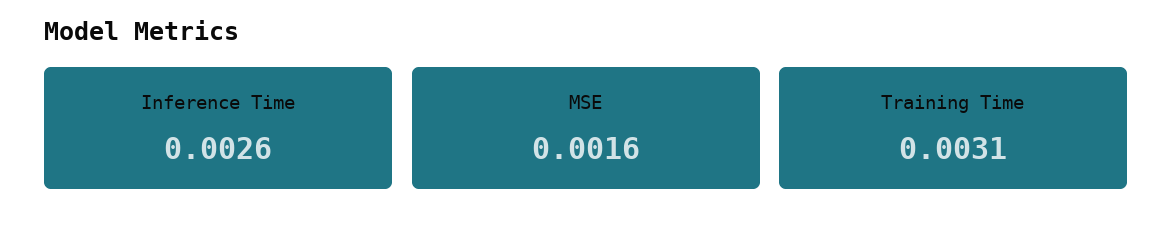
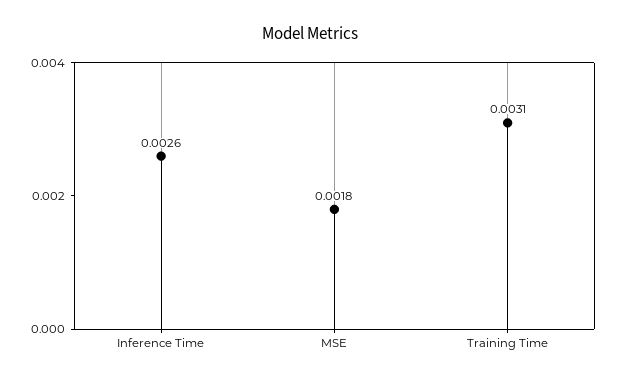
  {
    "Inference Time": 0.0026,
-   "MSE": 0.0016,
+   "MSE": 0.0018,
    "Training Time": 0.0031
  }

